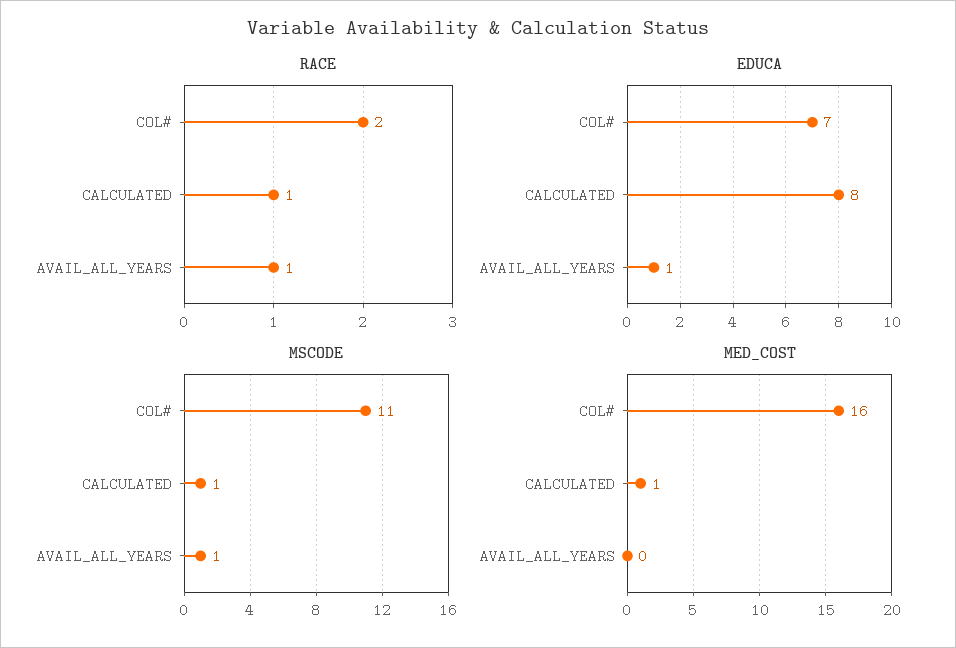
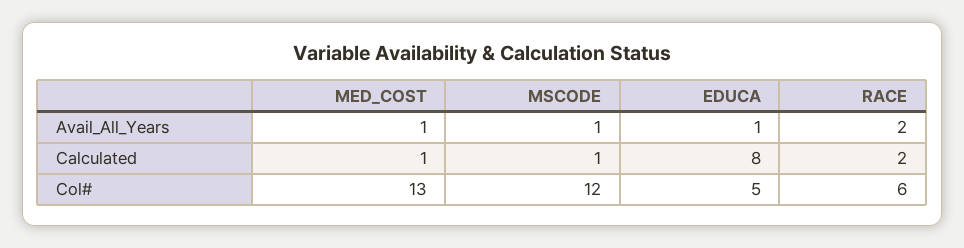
  {
    "RACE": {
-     "COL#": 2,
+     "COL#": 6,
-     "CALCULATED": 1,
+     "CALCULATED": 2,
-     "AVAIL_ALL_YEARS": 1
+     "AVAIL_ALL_YEARS": 2
    },
    "EDUCA": {
-     "COL#": 7,
+     "COL#": 5,
      "CALCULATED": 8,
      "AVAIL_ALL_YEARS": 1
    },
    "MSCODE": {
-     "COL#": 11,
+     "COL#": 12,
      "CALCULATED": 1,
      "AVAIL_ALL_YEARS": 1
    },
    "MED_COST": {
-     "COL#": 16,
+     "COL#": 13,
      "CALCULATED": 1,
-     "AVAIL_ALL_YEARS": 0
+     "AVAIL_ALL_YEARS": 1
    }
  }

